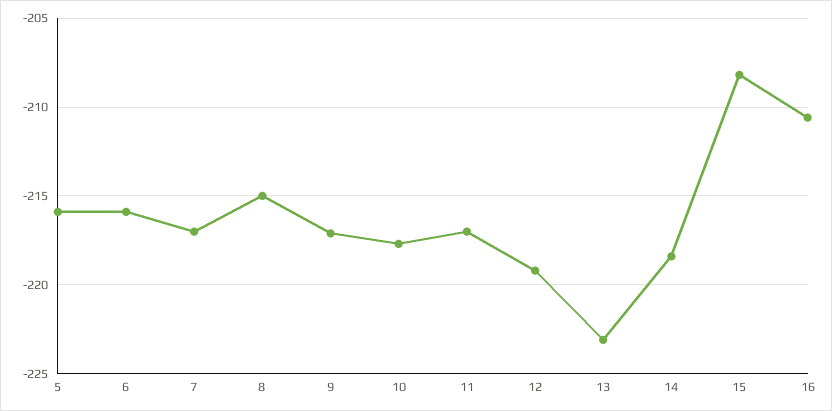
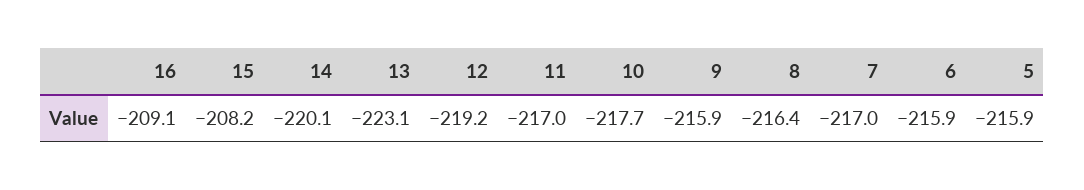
  {
    "5": -215.9,
    "6": -215.9,
    "7": -217,
-   "8": -215,
+   "8": -216.4,
-   "9": -217,
+   "9": -215.9,
    "10": -217.7,
    "11": -217,
    "12": -219.2,
    "13": -223.1,
-   "14": -218.5,
+   "14": -220.1,
    "15": -208.2,
-   "16": -210.5
+   "16": -209.1
  }

